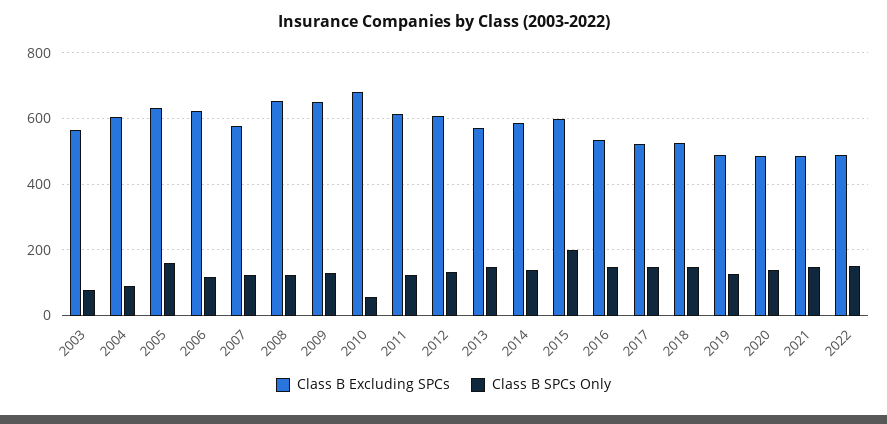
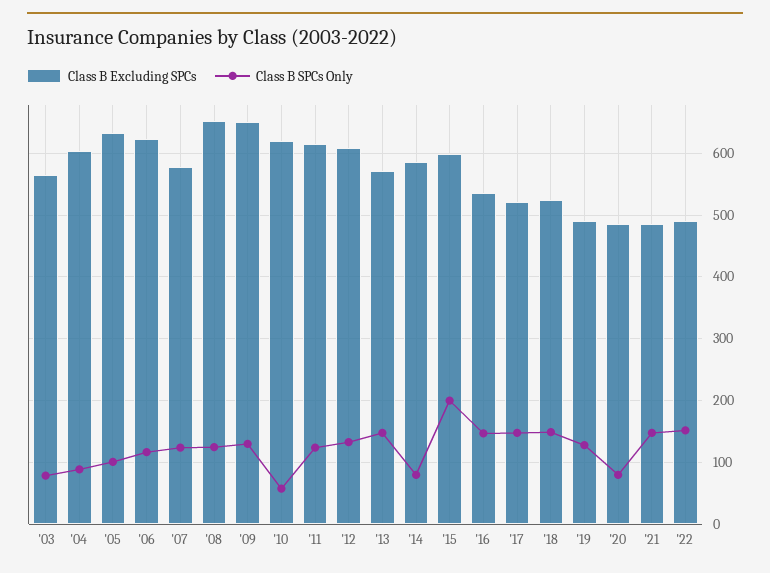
  {
    "Class B Excluding SPCs": {
      "2003": 570,
      "2004": 600,
      "2005": 630,
      "2006": 620,
      "2007": 580,
      "2008": 650,
      "2009": 650,
-     "2010": 680,
+     "2010": 620,
      "2011": 620,
      "2012": 610,
      "2013": 570,
      "2014": 590,
      "2015": 600,
      "2016": 540,
      "2017": 520,
      "2018": 530,
      "2019": 490,
      "2020": 490,
      "2021": 490,
      "2022": 490
    },
    "Class B SPCs Only": {
      "2003": 80,
      "2004": 90,
-     "2005": 160,
+     "2005": 100,
      "2006": 120,
      "2007": 120,
      "2008": 130,
      "2009": 130,
      "2010": 60,
      "2011": 120,
      "2012": 130,
      "2013": 150,
-     "2014": 140,
+     "2014": 80,
      "2015": 200,
      "2016": 150,
      "2017": 150,
      "2018": 150,
      "2019": 130,
-     "2020": 140,
+     "2020": 80,
      "2021": 150,
      "2022": 150
    }
  }

